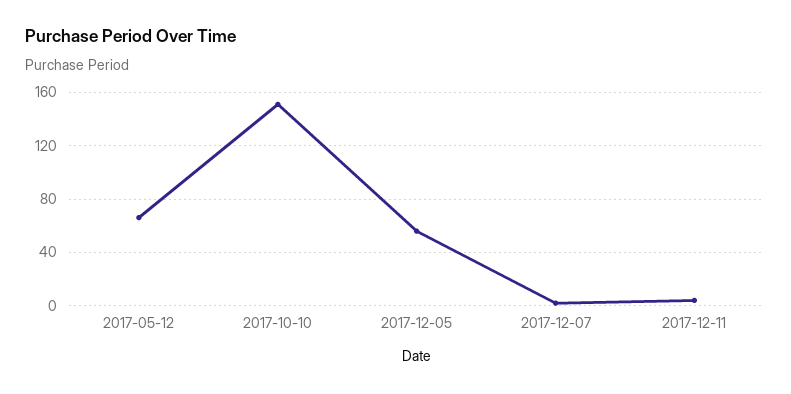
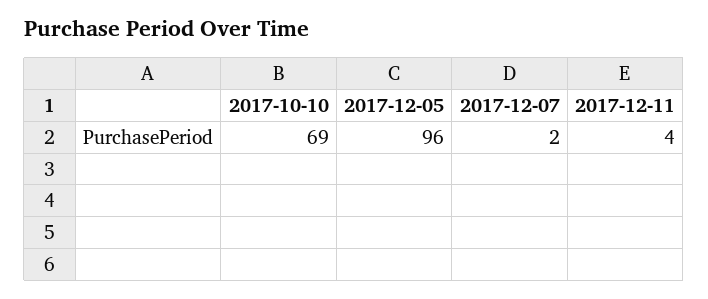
  {
-   "2017-05-12": 65,
-   "2017-10-10": 150,
+   "2017-10-10": 69,
-   "2017-12-05": 55,
+   "2017-12-05": 96,
    "2017-12-07": 2,
    "2017-12-11": 4
  }

